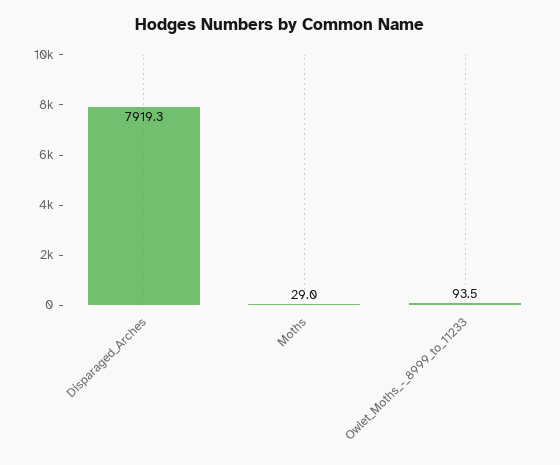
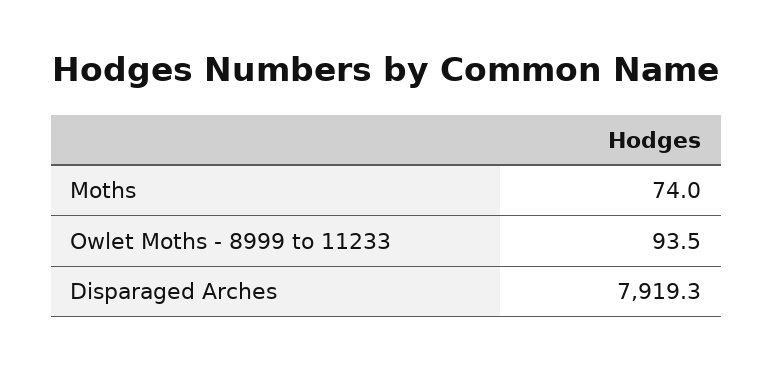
  {
    "Disparaged_Arches": 7919.3,
-   "Moths": 29,
+   "Moths": 74,
    "Owlet_Moths_-_8999_to_11233": 93.5
  }

